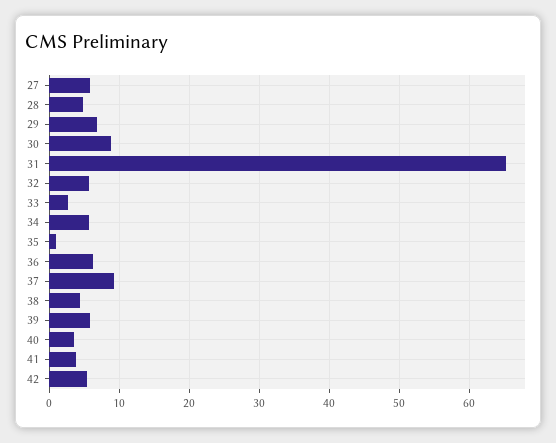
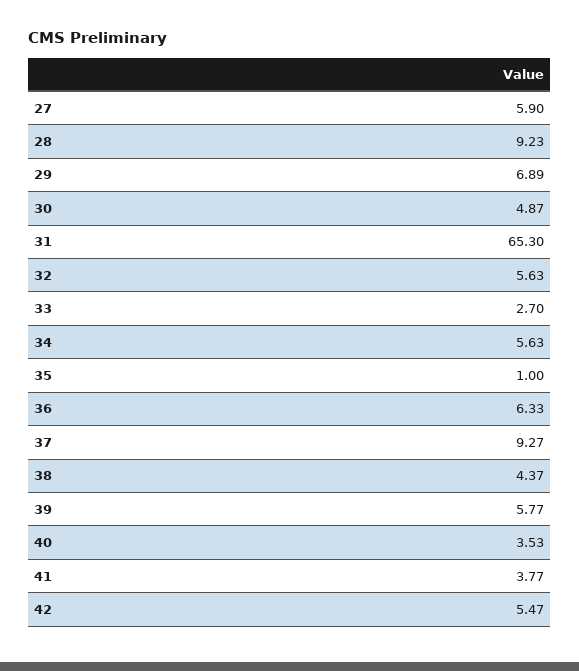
  {
    "27": 5.9,
-   "28": 5,
+   "28": 9.23,
    "29": 6.89,
-   "30": 9,
+   "30": 4.87,
    "31": 65.3,
    "32": 5.63,
    "33": 2.7,
    "34": 5.63,
    "35": 1,
    "36": 6.33,
    "37": 9.27,
    "38": 4.37,
    "39": 5.77,
    "40": 3.53,
    "41": 3.77,
    "42": 5.47
  }

